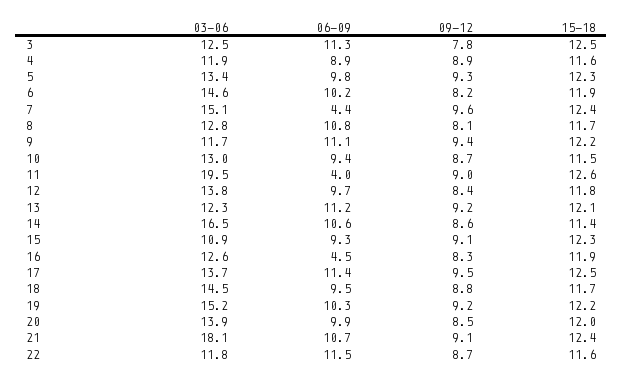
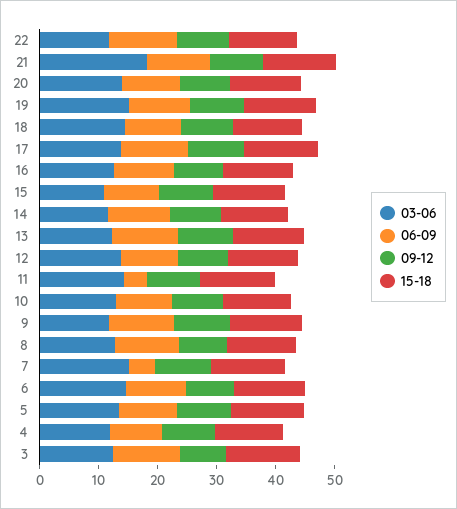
  {
    "03-06": {
      "3": 12.5,
      "4": 11.9,
      "5": 13.4,
      "6": 14.6,
      "7": 15.1,
      "8": 12.8,
      "9": 11.7,
      "10": 13,
-     "11": 19.5,
+     "11": 14,
      "12": 13.8,
      "13": 12.3,
-     "14": 16.5,
+     "14": 12,
      "15": 10.9,
      "16": 12.6,
      "17": 13.7,
      "18": 14.5,
      "19": 15.2,
      "20": 13.9,
      "21": 18.1,
      "22": 11.8
    },
    "06-09": {
      "3": 11.3,
      "4": 8.9,
      "5": 9.8,
      "6": 10.2,
      "7": 4.4,
      "8": 10.8,
      "9": 11.1,
      "10": 9.4,
      "11": 4,
      "12": 9.7,
      "13": 11.2,
      "14": 10.6,
      "15": 9.3,
-     "16": 4.5,
+     "16": 10,
      "17": 11.4,
      "18": 9.5,
      "19": 10.3,
      "20": 9.9,
      "21": 10.7,
      "22": 11.5
    },
    "09-12": {
      "3": 7.8,
      "4": 8.9,
      "5": 9.3,
      "6": 8.2,
      "7": 9.6,
      "8": 8.1,
      "9": 9.4,
      "10": 8.7,
      "11": 9,
      "12": 8.4,
      "13": 9.2,
      "14": 8.6,
      "15": 9.1,
      "16": 8.3,
      "17": 9.5,
      "18": 8.8,
      "19": 9.2,
      "20": 8.5,
      "21": 9.1,
      "22": 8.7
    },
    "15-18": {
      "3": 12.5,
      "4": 11.6,
      "5": 12.3,
      "6": 11.9,
      "7": 12.4,
      "8": 11.7,
      "9": 12.2,
      "10": 11.5,
      "11": 12.6,
      "12": 11.8,
      "13": 12.1,
      "14": 11.4,
      "15": 12.3,
      "16": 11.9,
      "17": 12.5,
      "18": 11.7,
      "19": 12.2,
      "20": 12,
      "21": 12.4,
      "22": 11.6
    }
  }

